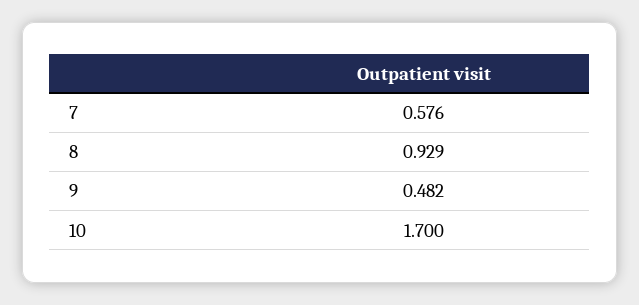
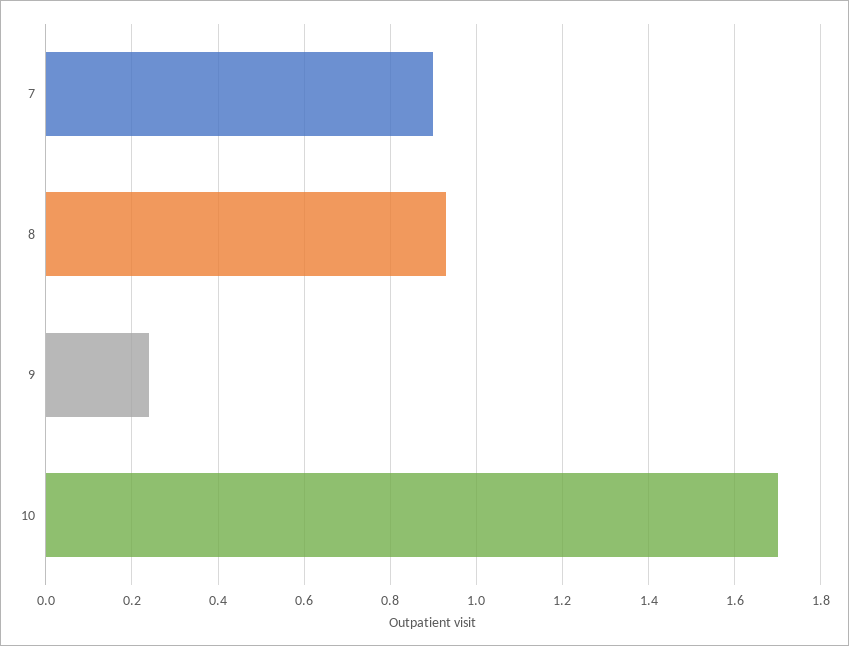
  {
-   "7": 0.576,
+   "7": 0.9,
    "8": 0.929,
-   "9": 0.482,
+   "9": 0.24,
    "10": 1.7
  }

